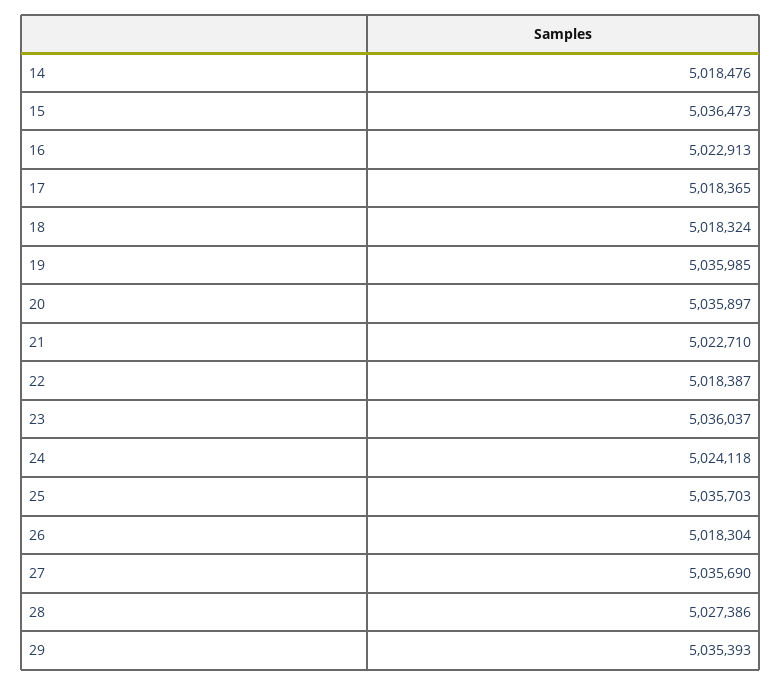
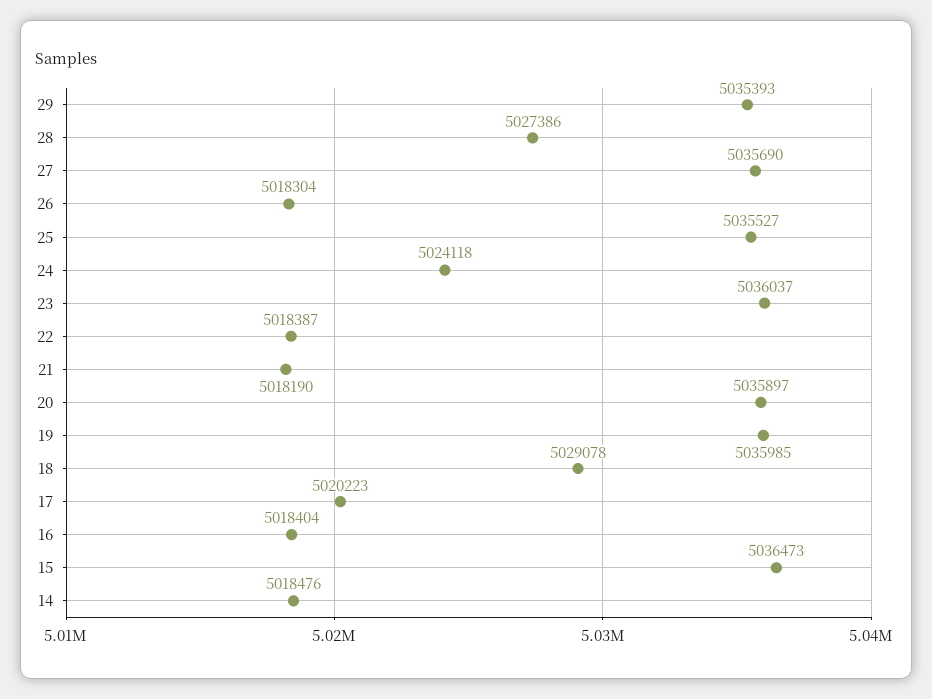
  {
    "14": 5018476,
    "15": 5036473,
-   "16": 5022913,
+   "16": 5018404,
-   "17": 5018365,
+   "17": 5020223,
-   "18": 5018324,
+   "18": 5029078,
    "19": 5035985,
    "20": 5035897,
-   "21": 5022710,
+   "21": 5018190,
    "22": 5018387,
    "23": 5036037,
    "24": 5024118,
-   "25": 5035703,
+   "25": 5035527,
    "26": 5018304,
    "27": 5035690,
    "28": 5027386,
    "29": 5035393
  }

